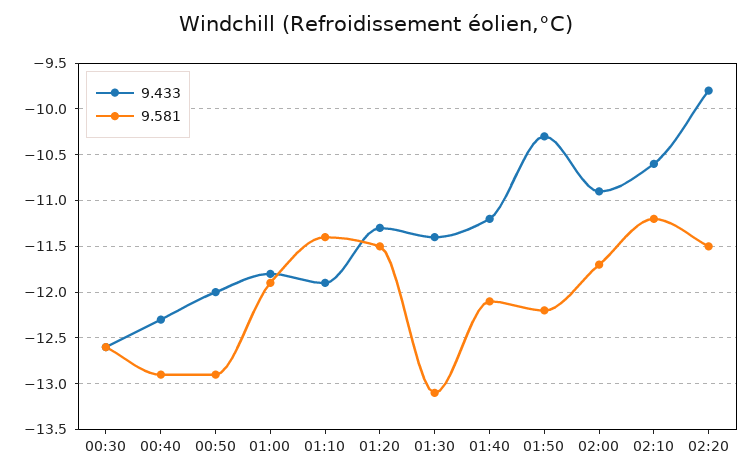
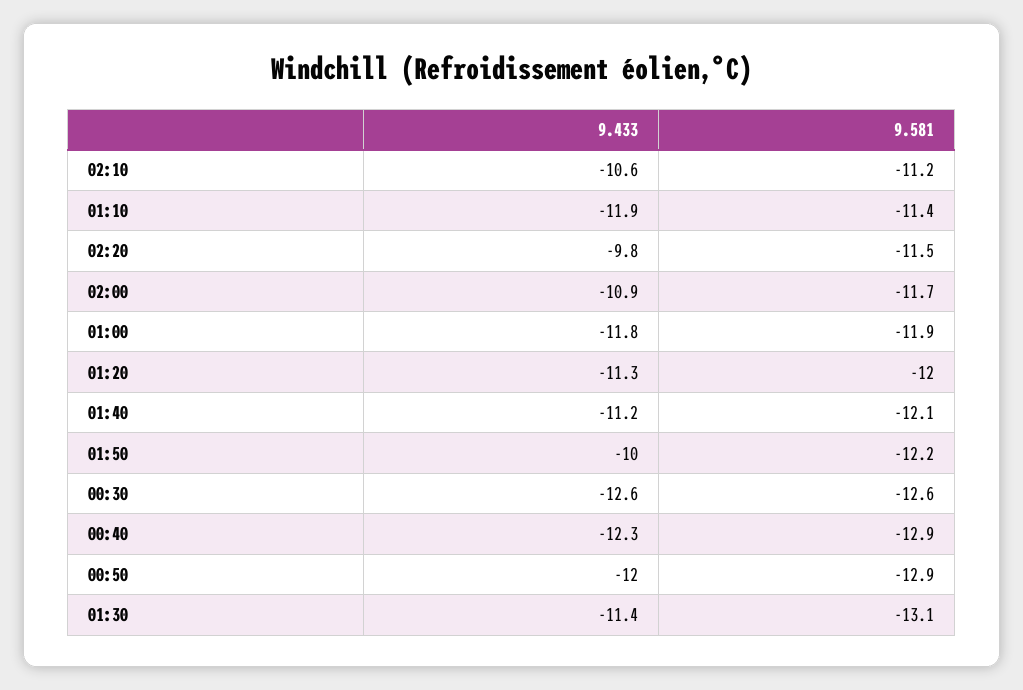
  {
    "9.433": {
      "00:30": -12.6,
      "00:40": -12.3,
      "00:50": -12,
      "01:00": -11.8,
      "01:10": -11.9,
      "01:20": -11.3,
      "01:30": -11.4,
      "01:40": -11.2,
-     "01:50": -10.3,
+     "01:50": -10,
      "02:00": -10.9,
      "02:10": -10.6,
      "02:20": -9.8
    },
    "9.581": {
      "00:30": -12.6,
      "00:40": -12.9,
      "00:50": -12.9,
      "01:00": -11.9,
      "01:10": -11.4,
-     "01:20": -11.5,
+     "01:20": -12,
      "01:30": -13.1,
      "01:40": -12.1,
      "01:50": -12.2,
      "02:00": -11.7,
      "02:10": -11.2,
      "02:20": -11.5
    }
  }

